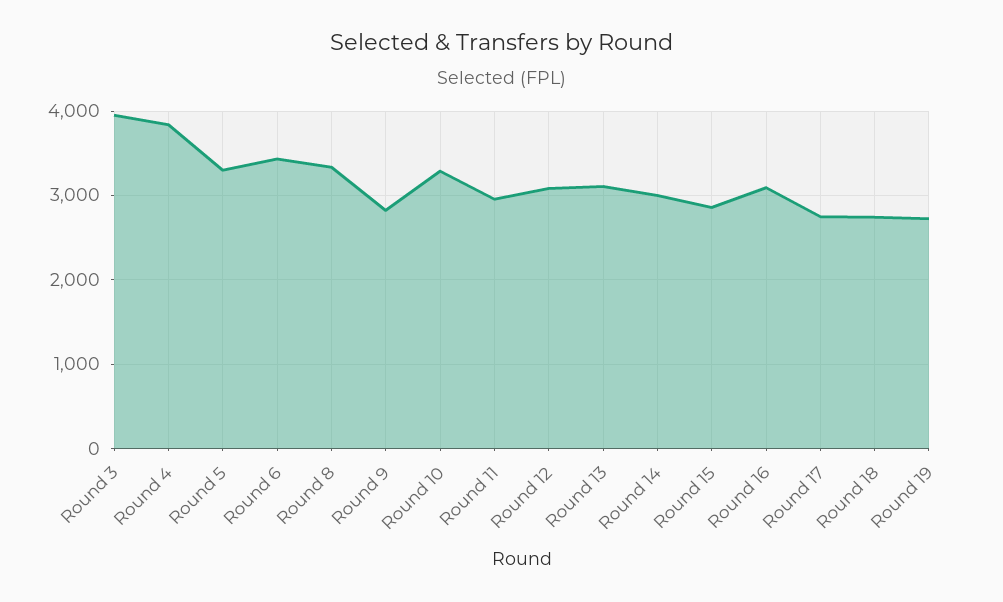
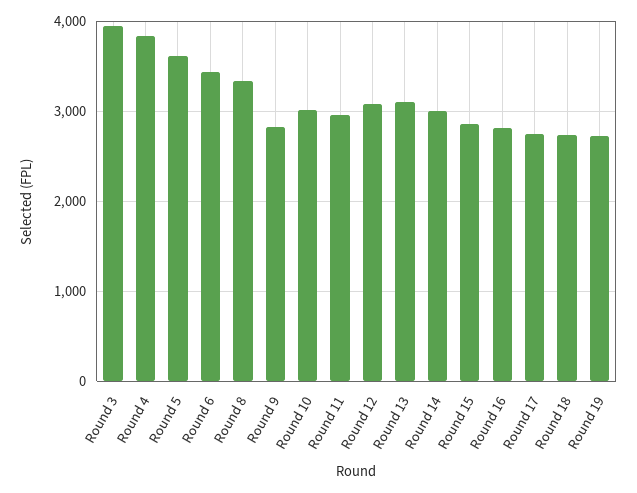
  {
    "Round 3": 4000,
    "Round 4": 3800,
-   "Round 5": 3300,
+   "Round 5": 3600,
    "Round 6": 3400,
    "Round 8": 3300,
    "Round 9": 2800,
-   "Round 10": 3300,
+   "Round 10": 3000,
    "Round 11": 3000,
    "Round 12": 3100,
    "Round 13": 3100,
    "Round 14": 3000,
    "Round 15": 2900,
-   "Round 16": 3100,
+   "Round 16": 2800,
    "Round 17": 2700,
    "Round 18": 2700,
    "Round 19": 2700
  }

